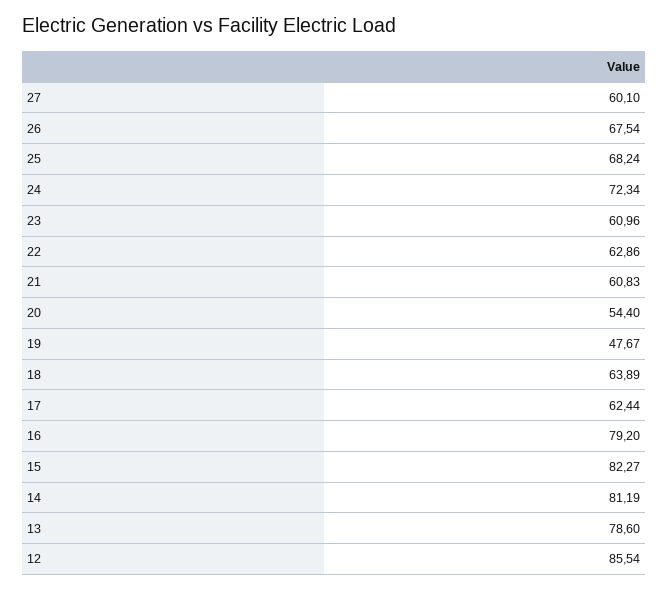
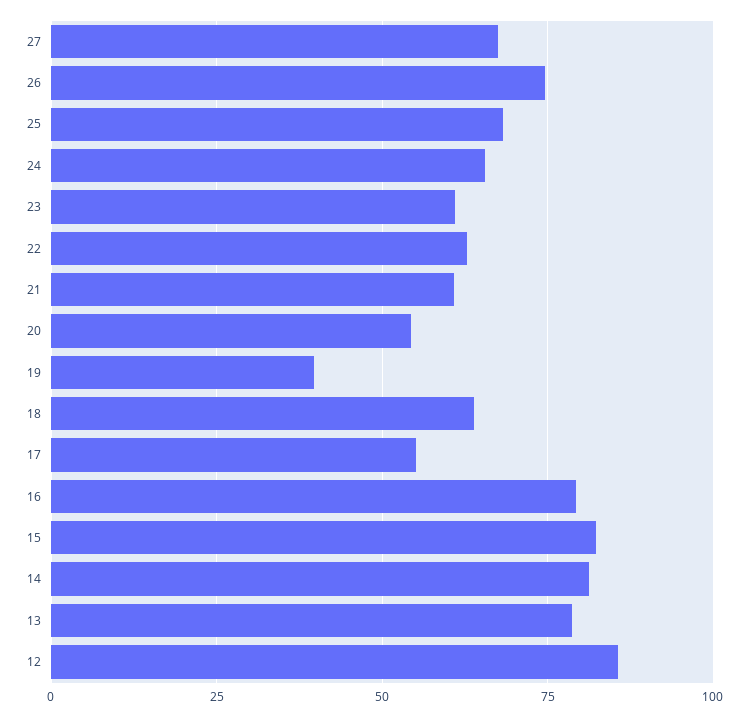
  {
-   "27": 60.1,
+   "27": 67.5,
-   "26": 67.54,
+   "26": 75,
    "25": 68.24,
-   "24": 72.34,
+   "24": 65,
    "23": 60.96,
    "22": 62.86,
    "21": 60.83,
    "20": 54.4,
-   "19": 47.67,
+   "19": 40,
    "18": 63.89,
-   "17": 62.44,
+   "17": 55,
    "16": 79.2,
    "15": 82.27,
    "14": 81.19,
    "13": 78.6,
    "12": 85.54
  }

